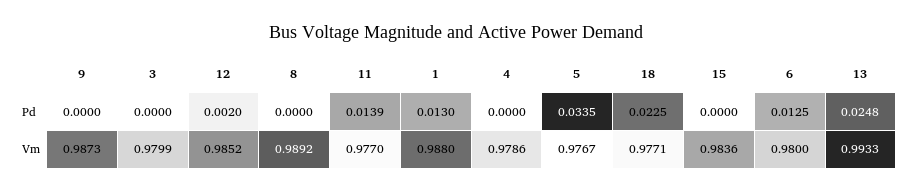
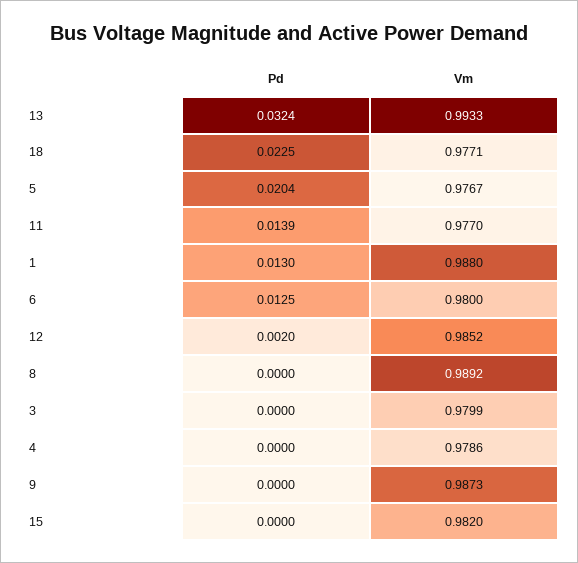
  {
    "9": {
      "Pd": 0,
      "Vm": 0.9873
    },
    "3": {
      "Pd": 0,
      "Vm": 0.9799
    },
    "12": {
      "Pd": 0.002,
      "Vm": 0.9852
    },
    "8": {
      "Pd": 0,
      "Vm": 0.9892
    },
    "11": {
      "Pd": 0.0139,
      "Vm": 0.977
    },
    "1": {
      "Pd": 0.013,
      "Vm": 0.988
    },
    "4": {
      "Pd": 0,
      "Vm": 0.9786
    },
    "5": {
-     "Pd": 0.0335,
+     "Pd": 0.0204,
      "Vm": 0.9767
    },
    "18": {
      "Pd": 0.0225,
      "Vm": 0.9771
    },
    "15": {
      "Pd": 0,
-     "Vm": 0.9836
+     "Vm": 0.982
    },
    "6": {
      "Pd": 0.0125,
      "Vm": 0.98
    },
    "13": {
-     "Pd": 0.0248,
+     "Pd": 0.0324,
      "Vm": 0.9933
    }
  }

